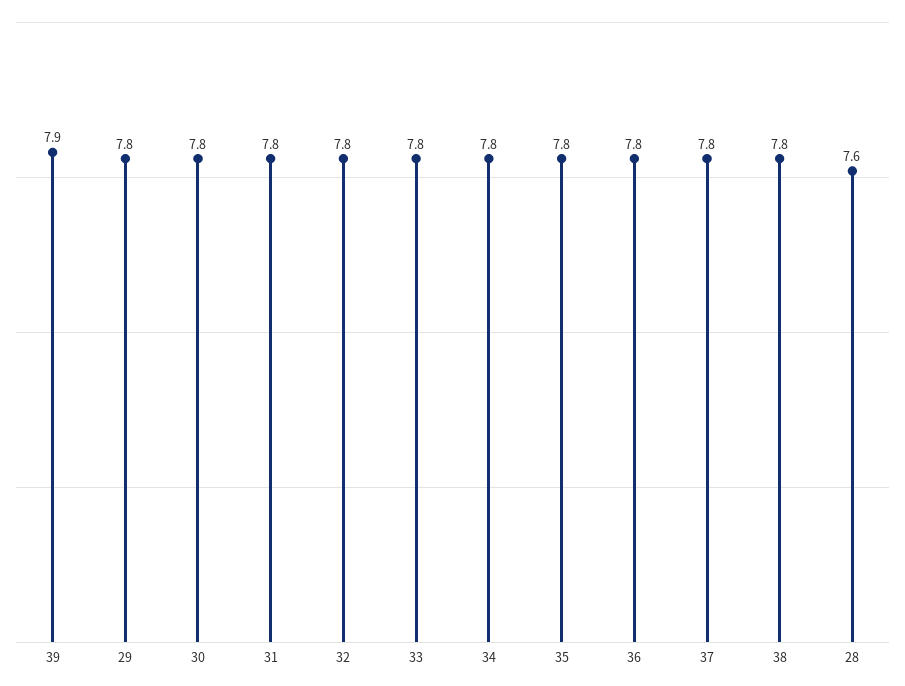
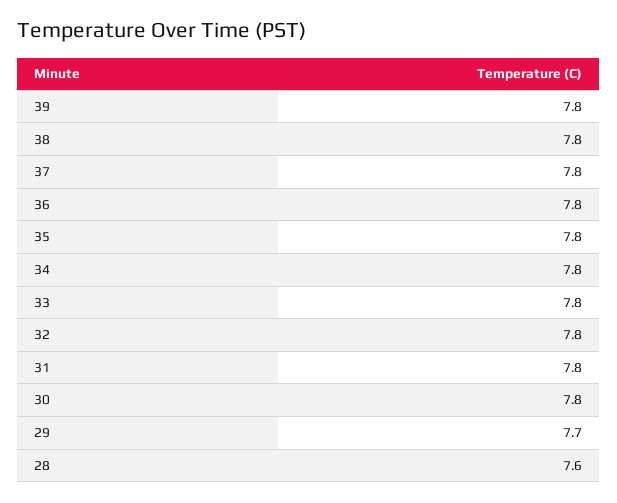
  {
-   "39": 7.9,
+   "39": 7.8,
-   "29": 7.8,
+   "29": 7.7,
    "30": 7.8,
    "31": 7.8,
    "32": 7.8,
    "33": 7.8,
    "34": 7.8,
    "35": 7.8,
    "36": 7.8,
    "37": 7.8,
    "38": 7.8,
    "28": 7.6
  }

